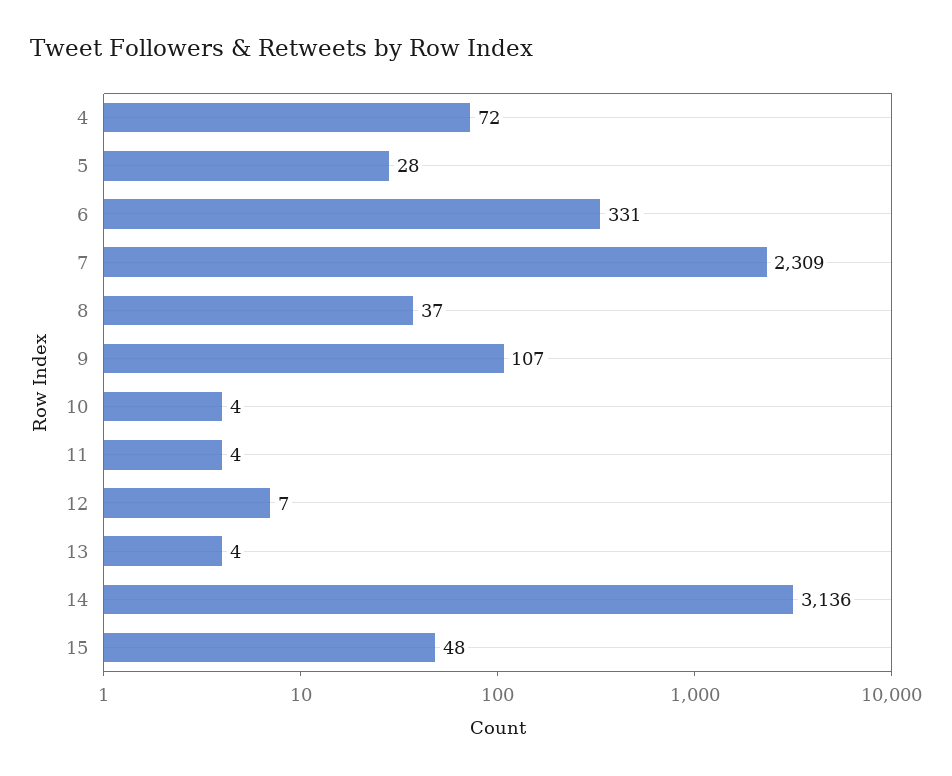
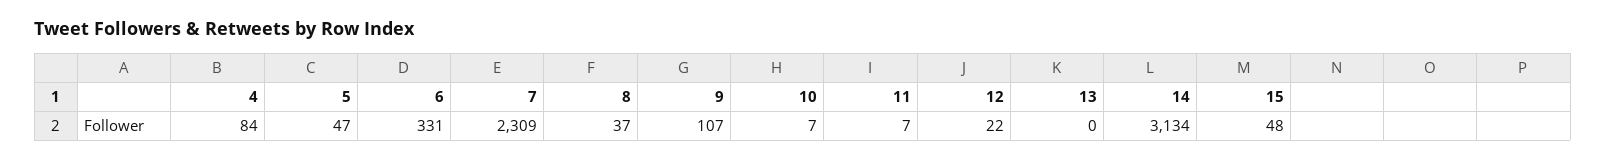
  {
-   "4": 72,
+   "4": 84,
-   "5": 28,
+   "5": 47,
    "6": 331,
    "7": 2309,
    "8": 37,
    "9": 107,
-   "10": 4,
+   "10": 7,
-   "11": 4,
+   "11": 7,
-   "12": 7,
+   "12": 22,
-   "13": 4,
+   "13": 0,
-   "14": 3136,
+   "14": 3134,
    "15": 48
  }

